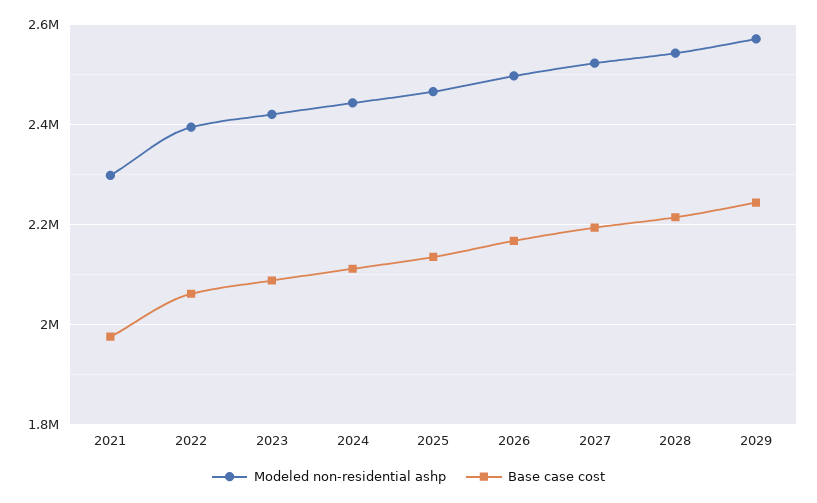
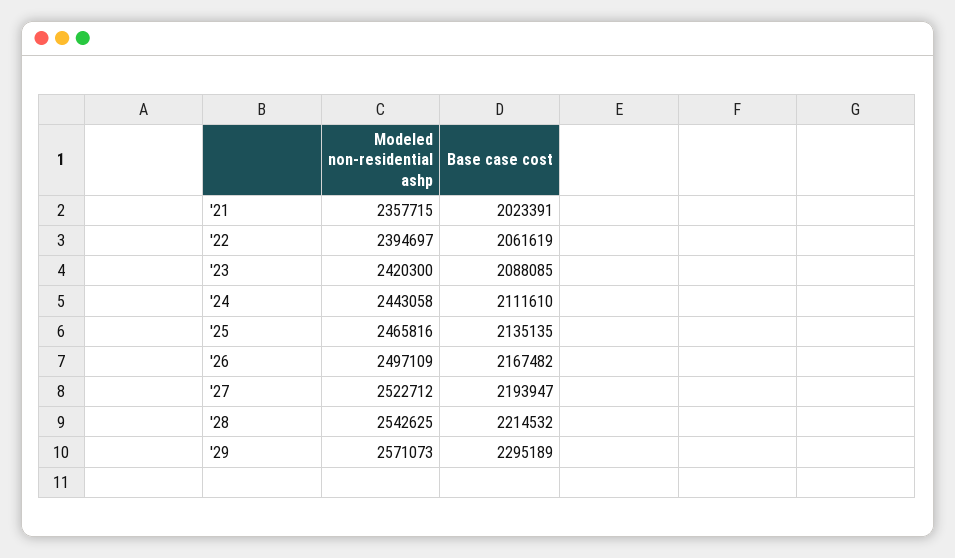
  {
    "Modeled non-residential ashp": {
-     "2021": 2300000,
+     "2021": 2357715,
      "2022": 2394697,
      "2023": 2420300,
      "2024": 2443058,
      "2025": 2465816,
      "2026": 2497109,
      "2027": 2522712,
      "2028": 2542625,
      "2029": 2571073
    },
    "Base case cost": {
-     "2021": 1980000,
+     "2021": 2023391,
      "2022": 2061619,
      "2023": 2088085,
      "2024": 2111610,
      "2025": 2135135,
      "2026": 2167482,
      "2027": 2193947,
      "2028": 2214532,
-     "2029": 2240000
+     "2029": 2295189
    }
  }

